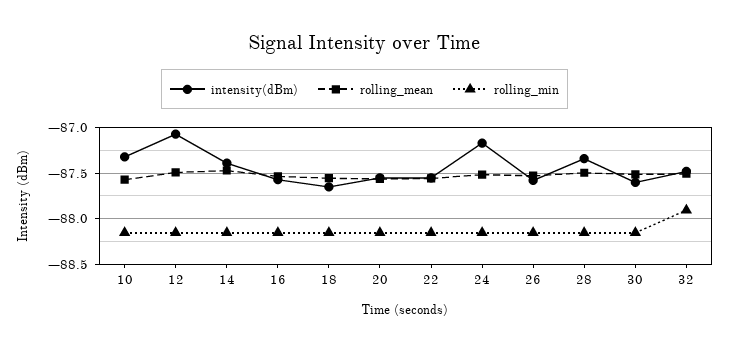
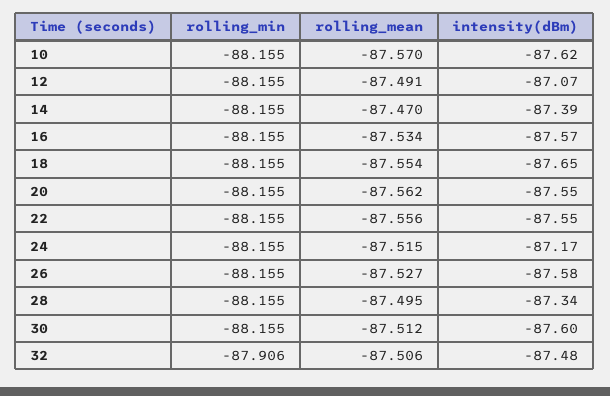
  {
    "intensity(dBm)": {
-     "10": -87.3,
+     "10": -87.62,
      "12": -87.07,
      "14": -87.39,
      "16": -87.57,
      "18": -87.65,
      "20": -87.55,
      "22": -87.55,
      "24": -87.17,
      "26": -87.58,
      "28": -87.34,
      "30": -87.6,
      "32": -87.48
    },
    "rolling_mean": {
      "10": -87.57,
      "12": -87.491,
      "14": -87.47,
      "16": -87.534,
      "18": -87.554,
      "20": -87.562,
      "22": -87.556,
      "24": -87.515,
      "26": -87.527,
      "28": -87.495,
      "30": -87.512,
      "32": -87.506
    },
    "rolling_min": {
      "10": -88.155,
      "12": -88.155,
      "14": -88.155,
      "16": -88.155,
      "18": -88.155,
      "20": -88.155,
      "22": -88.155,
      "24": -88.155,
      "26": -88.155,
      "28": -88.155,
      "30": -88.155,
      "32": -87.906
    }
  }

